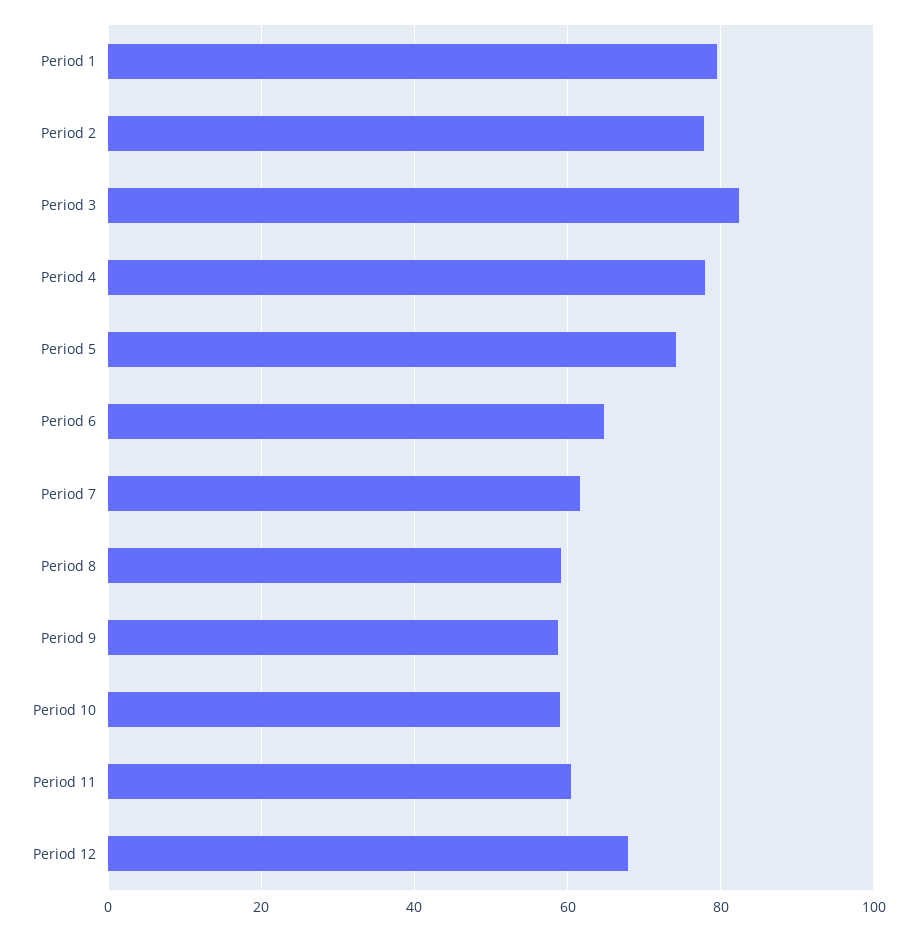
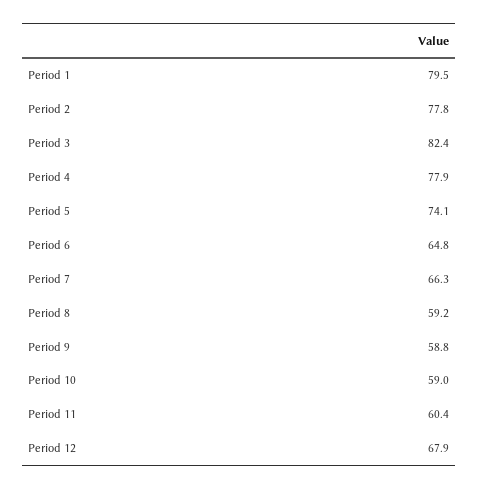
  {
    "Period 1": 79.5,
    "Period 2": 77.8,
    "Period 3": 82.4,
    "Period 4": 77.9,
    "Period 5": 74.1,
    "Period 6": 64.8,
-   "Period 7": 62,
+   "Period 7": 66.3,
    "Period 8": 59.2,
    "Period 9": 58.8,
    "Period 10": 59,
    "Period 11": 60.4,
    "Period 12": 67.9
  }

